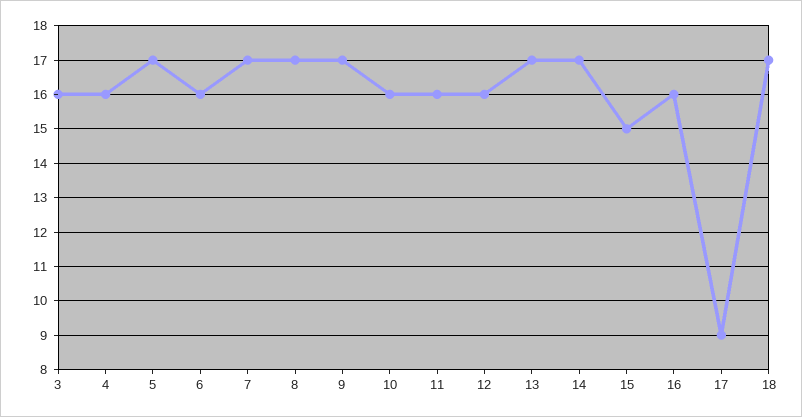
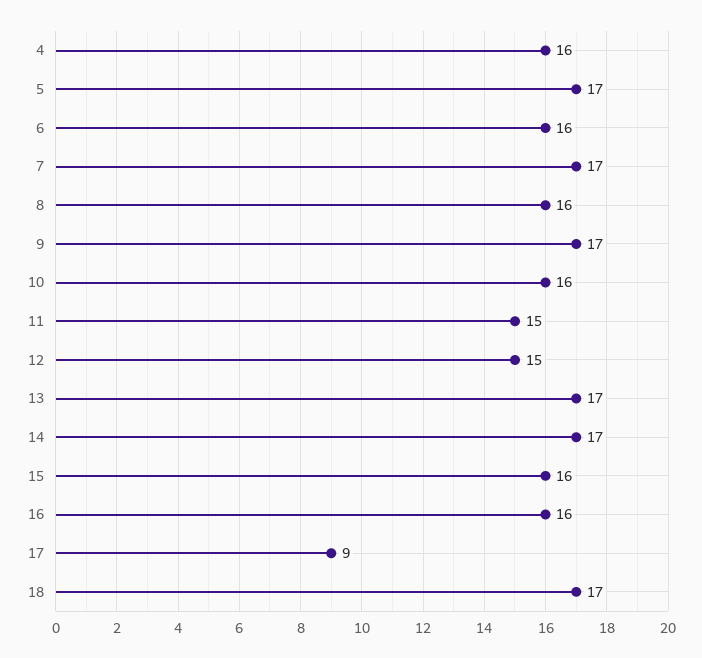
  {
-   "3": 16,
    "4": 16,
    "5": 17,
    "6": 16,
    "7": 17,
-   "8": 17,
+   "8": 16,
    "9": 17,
    "10": 16,
-   "11": 16,
+   "11": 15,
-   "12": 16,
+   "12": 15,
    "13": 17,
    "14": 17,
-   "15": 15,
+   "15": 16,
    "16": 16,
    "17": 9,
    "18": 17
  }

